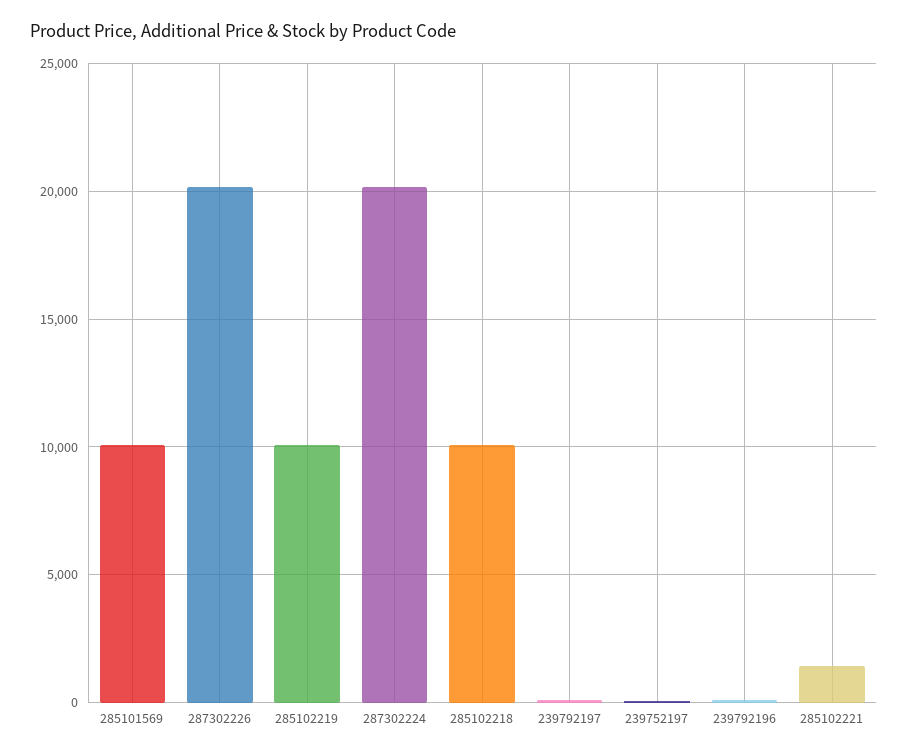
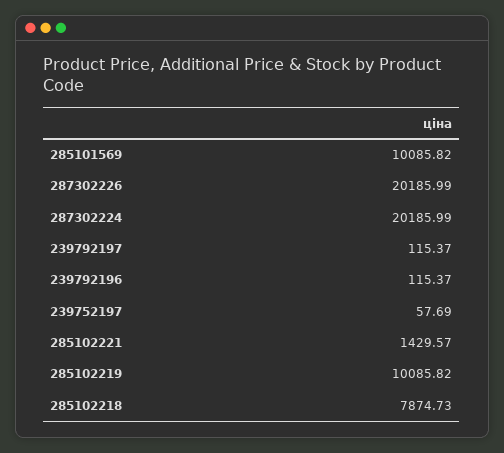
  {
    "285101569": 10085.82,
    "287302226": 20185.99,
    "285102219": 10085.82,
    "287302224": 20185.99,
-   "285102218": 10000,
+   "285102218": 7874.73,
    "239792197": 115.37,
    "239752197": 57.69,
    "239792196": 115.37,
    "285102221": 1429.57
  }

